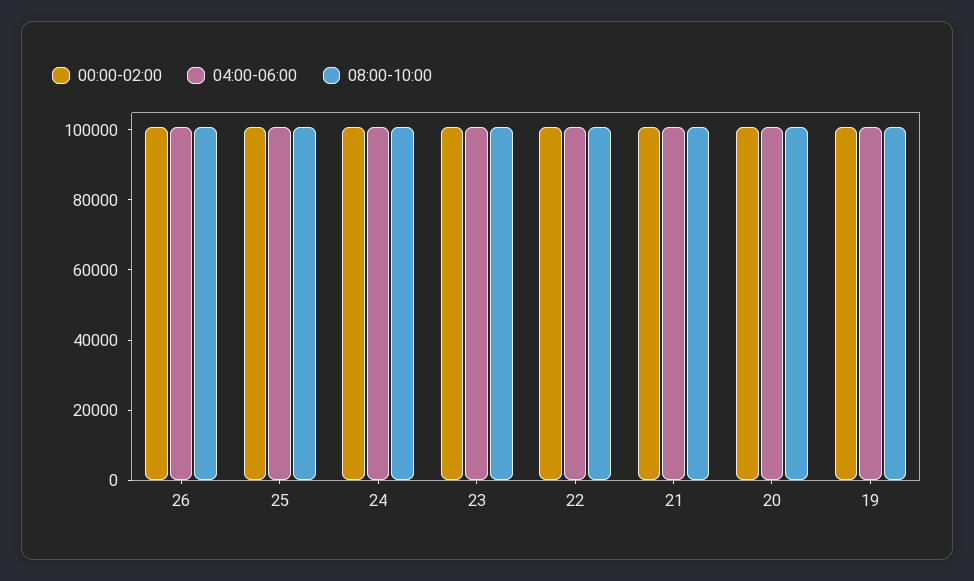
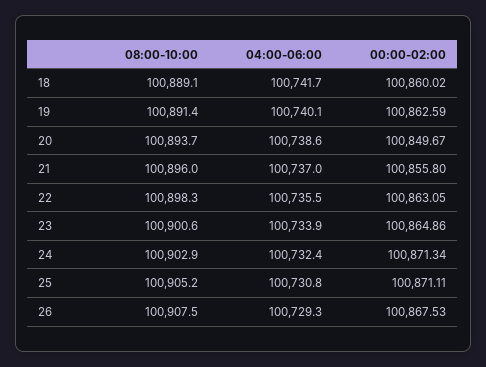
  {
    "00:00-02:00": {
      "26": 100867.53,
      "25": 100871.11,
      "24": 100871.34,
      "23": 100864.86,
      "22": 100863.05,
      "21": 100855.8,
      "20": 100849.67,
-     "19": 100862.59
+     "19": 100862.59,
+     "18": 100860.02
    },
    "04:00-06:00": {
      "26": 100729.3,
      "25": 100730.8,
      "24": 100732.4,
      "23": 100733.9,
      "22": 100735.5,
      "21": 100737,
      "20": 100738.6,
-     "19": 100740.1
+     "19": 100740.1,
+     "18": 100741.7
    },
    "08:00-10:00": {
      "26": 100907.5,
      "25": 100905.2,
      "24": 100902.9,
      "23": 100900.6,
      "22": 100898.3,
      "21": 100896,
      "20": 100893.7,
-     "19": 100891.4
+     "19": 100891.4,
+     "18": 100889.1
    }
  }

